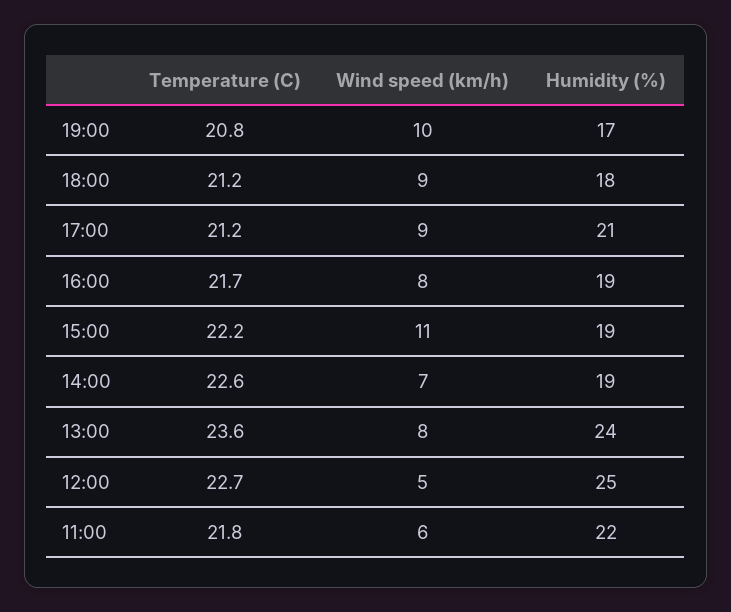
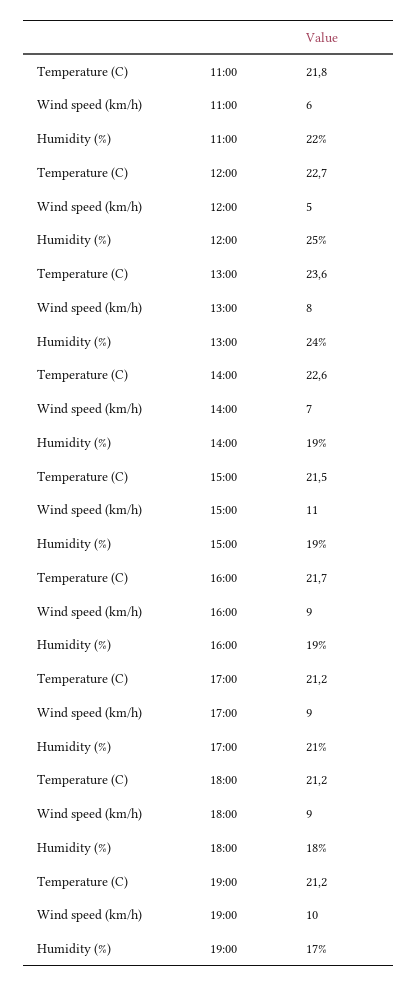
  {
    "Temperature (C)": {
-     "19:00": 20.8,
+     "19:00": 21.2,
      "18:00": 21.2,
      "17:00": 21.2,
      "16:00": 21.7,
-     "15:00": 22.2,
+     "15:00": 21.5,
      "14:00": 22.6,
      "13:00": 23.6,
      "12:00": 22.7,
      "11:00": 21.8
    },
    "Wind speed (km/h)": {
      "19:00": 10,
      "18:00": 9,
      "17:00": 9,
-     "16:00": 8,
+     "16:00": 9,
      "15:00": 11,
      "14:00": 7,
      "13:00": 8,
      "12:00": 5,
      "11:00": 6
    },
    "Humidity (%)": {
      "19:00": 17,
      "18:00": 18,
      "17:00": 21,
      "16:00": 19,
      "15:00": 19,
      "14:00": 19,
      "13:00": 24,
      "12:00": 25,
      "11:00": 22
    }
  }

